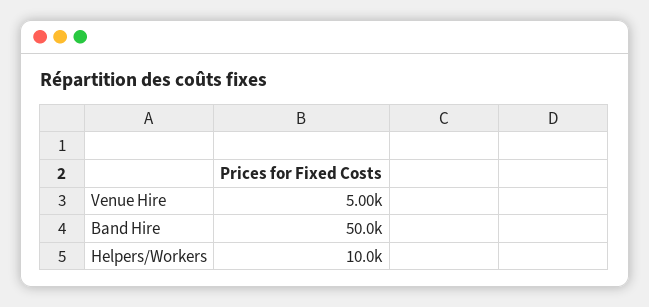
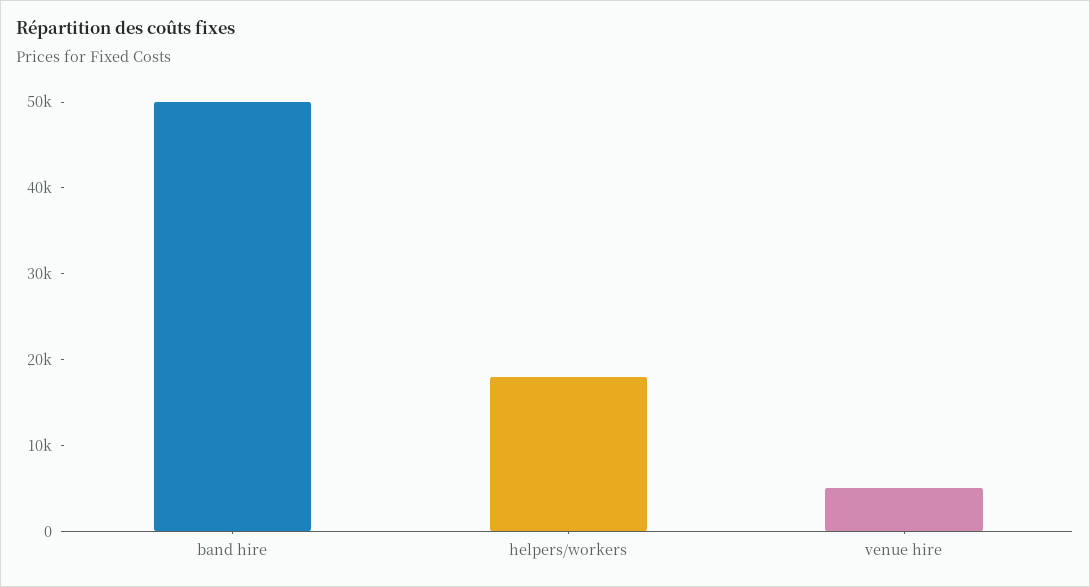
  {
    "Venue Hire": 5000,
    "Band Hire": 50000,
-   "Helpers/Workers": 10000
+   "Helpers/Workers": 18000
  }

